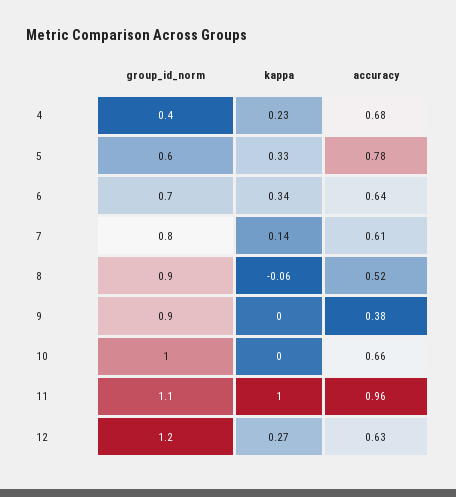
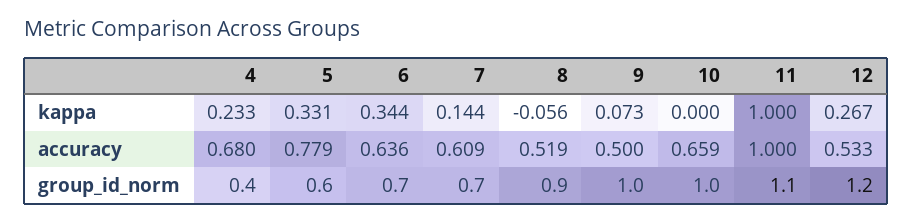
  {
    "group_id_norm": {
      "4": 0.4,
      "5": 0.6,
      "6": 0.7,
-     "7": 0.8,
+     "7": 0.7,
      "8": 0.9,
-     "9": 0.9,
+     "9": 1,
      "10": 1,
      "11": 1.1,
      "12": 1.2
    },
    "kappa": {
      "4": 0.233,
      "5": 0.331,
      "6": 0.344,
      "7": 0.144,
      "8": -0.056,
-     "9": 0,
+     "9": 0.073,
      "10": 0,
      "11": 1,
      "12": 0.267
    },
    "accuracy": {
      "4": 0.68,
      "5": 0.779,
      "6": 0.636,
      "7": 0.609,
      "8": 0.519,
-     "9": 0.38,
+     "9": 0.5,
      "10": 0.659,
-     "11": 0.96,
+     "11": 1,
-     "12": 0.63
+     "12": 0.533
    }
  }

